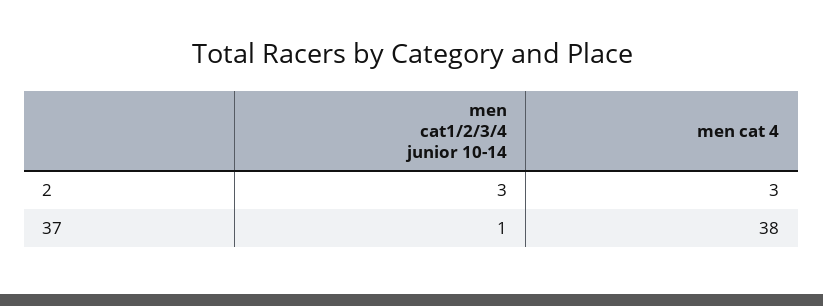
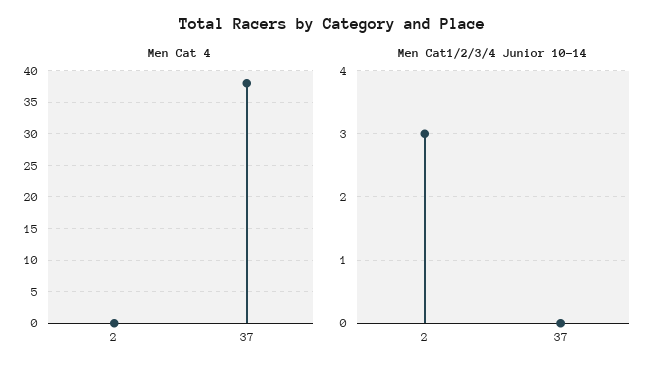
  {
    "men cat1/2/3/4 junior 10-14": {
      "2": 3,
-     "37": 1
+     "37": 0
    },
    "men cat 4": {
-     "2": 3,
+     "2": 0,
      "37": 38
    }
  }

